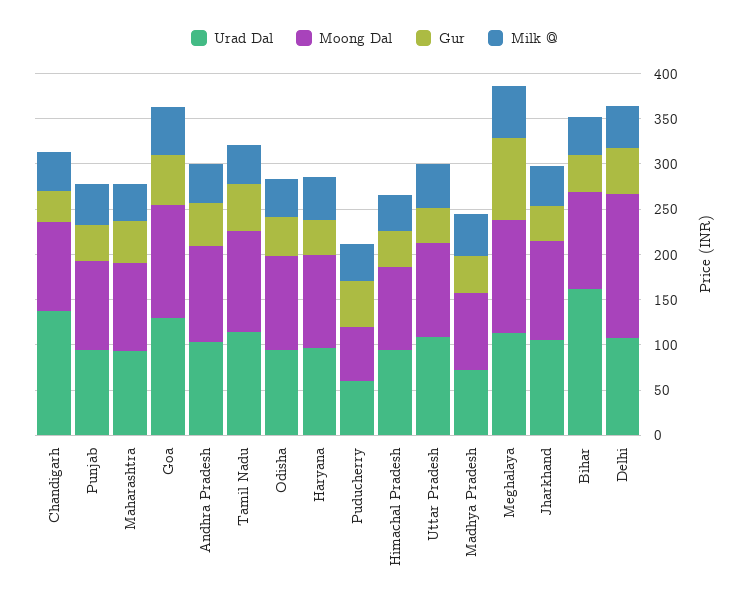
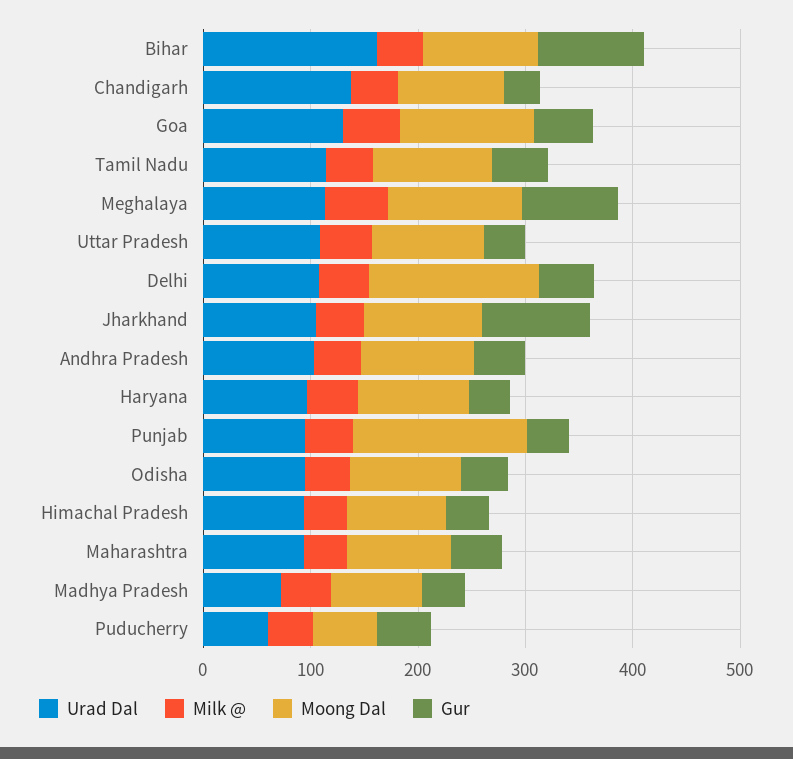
  {
    "Urad Dal": {
      "Chandigarh": 140,
      "Punjab": 90,
      "Maharashtra": 90,
      "Goa": 130,
      "Andhra Pradesh": 100,
      "Tamil Nadu": 110,
      "Odisha": 90,
      "Haryana": 100,
      "Puducherry": 60,
      "Himachal Pradesh": 90,
      "Uttar Pradesh": 110,
      "Madhya Pradesh": 70,
      "Meghalaya": 110,
      "Jharkhand": 110,
      "Bihar": 160,
      "Delhi": 110
    },
    "Moong Dal": {
      "Chandigarh": 100,
-     "Punjab": 100,
+     "Punjab": 160,
      "Maharashtra": 100,
      "Goa": 130,
      "Andhra Pradesh": 110,
      "Tamil Nadu": 110,
      "Odisha": 100,
      "Haryana": 100,
      "Puducherry": 60,
      "Himachal Pradesh": 90,
      "Uttar Pradesh": 100,
      "Madhya Pradesh": 80,
      "Meghalaya": 130,
      "Jharkhand": 110,
      "Bihar": 110,
      "Delhi": 160
    },
    "Gur": {
      "Chandigarh": 30,
      "Punjab": 40,
      "Maharashtra": 50,
      "Goa": 60,
      "Andhra Pradesh": 50,
      "Tamil Nadu": 50,
      "Odisha": 40,
      "Haryana": 40,
      "Puducherry": 50,
      "Himachal Pradesh": 40,
      "Uttar Pradesh": 40,
      "Madhya Pradesh": 40,
      "Meghalaya": 90,
-     "Jharkhand": 40,
+     "Jharkhand": 100,
-     "Bihar": 40,
+     "Bihar": 100,
      "Delhi": 50
    },
    "Milk @": {
      "Chandigarh": 40,
      "Punjab": 50,
      "Maharashtra": 40,
      "Goa": 50,
      "Andhra Pradesh": 40,
      "Tamil Nadu": 40,
      "Odisha": 40,
      "Haryana": 50,
      "Puducherry": 40,
      "Himachal Pradesh": 40,
      "Uttar Pradesh": 50,
      "Madhya Pradesh": 50,
      "Meghalaya": 60,
      "Jharkhand": 50,
      "Bihar": 40,
      "Delhi": 50
    }
  }

